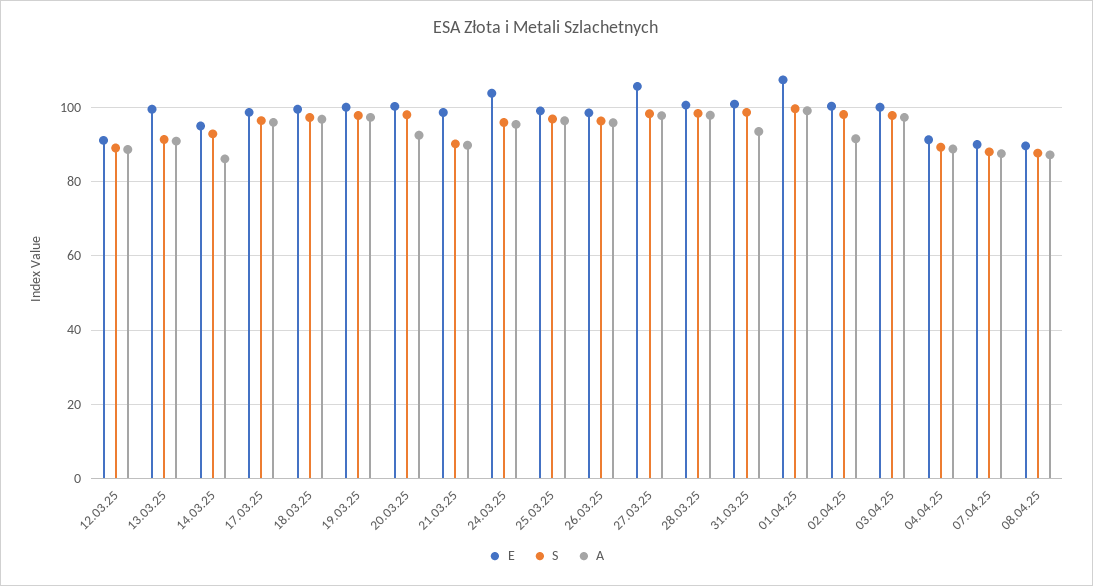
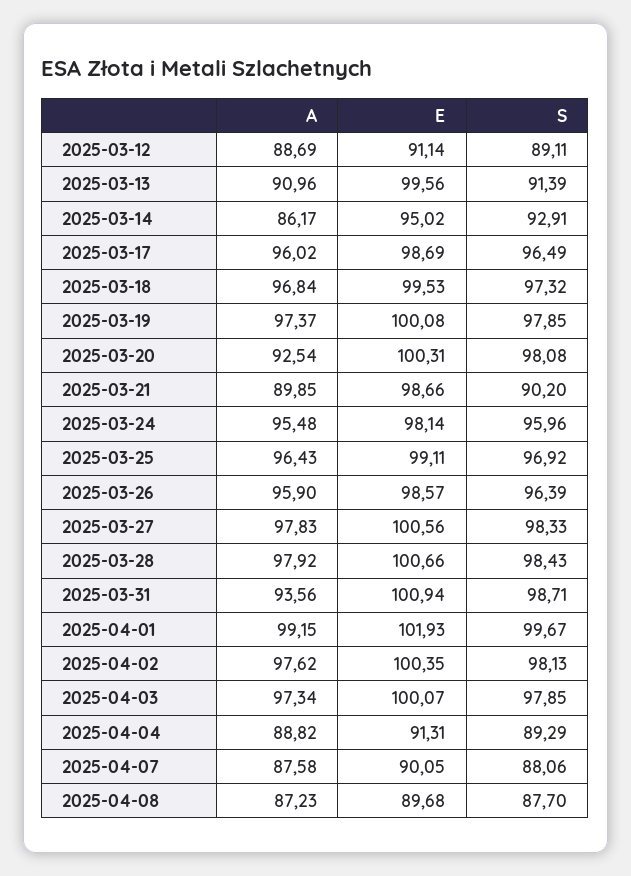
  {
    "E": {
      "12.03.25": 91.14,
      "13.03.25": 99.56,
      "14.03.25": 95.02,
      "17.03.25": 98.69,
      "18.03.25": 99.53,
      "19.03.25": 100.08,
      "20.03.25": 100.31,
      "21.03.25": 98.66,
-     "24.03.25": 104,
+     "24.03.25": 98.14,
      "25.03.25": 99.11,
      "26.03.25": 98.57,
-     "27.03.25": 106,
+     "27.03.25": 100.56,
      "28.03.25": 100.66,
      "31.03.25": 100.94,
-     "01.04.25": 108,
+     "01.04.25": 101.93,
      "02.04.25": 100.35,
      "03.04.25": 100.07,
      "04.04.25": 91.31,
      "07.04.25": 90.05,
      "08.04.25": 89.68
    },
    "S": {
      "12.03.25": 89.11,
      "13.03.25": 91.39,
      "14.03.25": 92.91,
      "17.03.25": 96.49,
      "18.03.25": 97.32,
      "19.03.25": 97.85,
      "20.03.25": 98.08,
      "21.03.25": 90.2,
      "24.03.25": 95.96,
      "25.03.25": 96.92,
      "26.03.25": 96.39,
      "27.03.25": 98.33,
      "28.03.25": 98.43,
      "31.03.25": 98.71,
      "01.04.25": 99.67,
      "02.04.25": 98.13,
      "03.04.25": 97.85,
      "04.04.25": 89.29,
      "07.04.25": 88.06,
      "08.04.25": 87.7
    },
    "A": {
      "12.03.25": 88.69,
      "13.03.25": 90.96,
      "14.03.25": 86.17,
      "17.03.25": 96.02,
      "18.03.25": 96.84,
      "19.03.25": 97.37,
      "20.03.25": 92.54,
      "21.03.25": 89.85,
      "24.03.25": 95.48,
      "25.03.25": 96.43,
      "26.03.25": 95.9,
      "27.03.25": 97.83,
      "28.03.25": 97.92,
      "31.03.25": 93.56,
      "01.04.25": 99.15,
-     "02.04.25": 92,
+     "02.04.25": 97.62,
      "03.04.25": 97.34,
      "04.04.25": 88.82,
      "07.04.25": 87.58,
      "08.04.25": 87.23
    }
  }

